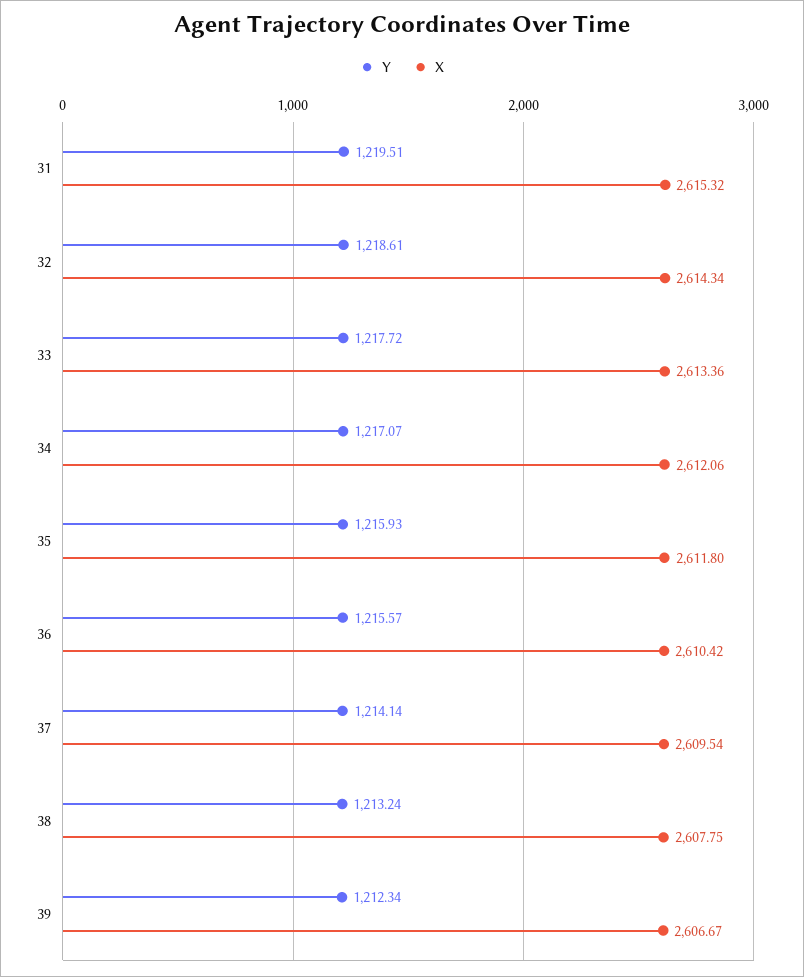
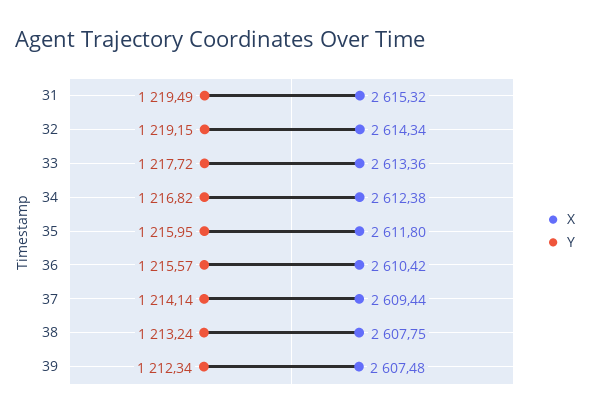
  {
    "Y": {
-     "31": 1219.51,
+     "31": 1219.49,
-     "32": 1218.61,
+     "32": 1219.15,
      "33": 1217.72,
-     "34": 1217.07,
+     "34": 1216.82,
-     "35": 1215.93,
+     "35": 1215.95,
      "36": 1215.57,
      "37": 1214.14,
      "38": 1213.24,
      "39": 1212.34
    },
    "X": {
      "31": 2615.32,
      "32": 2614.34,
      "33": 2613.36,
-     "34": 2612.06,
+     "34": 2612.38,
      "35": 2611.8,
      "36": 2610.42,
-     "37": 2609.54,
+     "37": 2609.44,
      "38": 2607.75,
-     "39": 2606.67
+     "39": 2607.48
    }
  }

